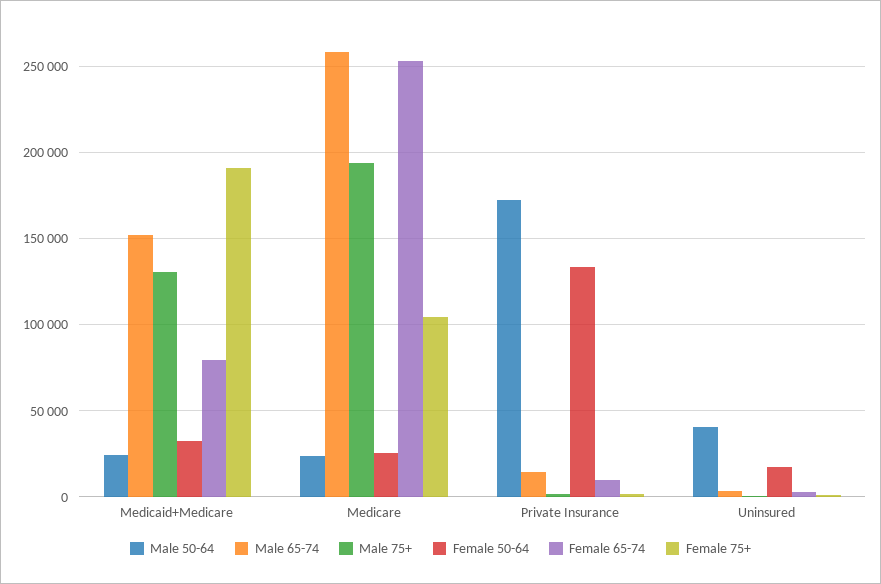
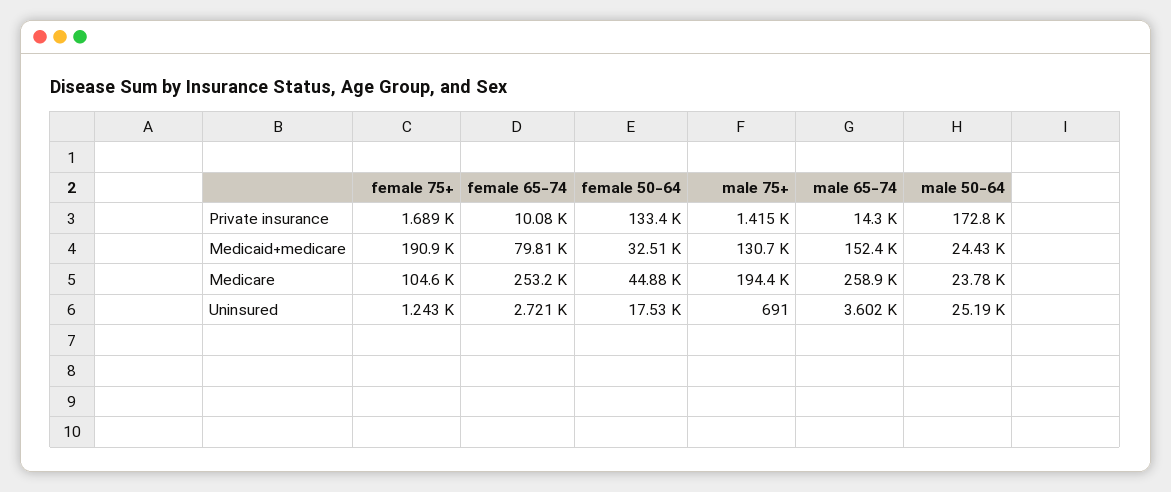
  {
    "Male 50-64": {
      "Medicaid+Medicare": 24430,
      "Medicare": 23780,
      "Private Insurance": 172800,
-     "Uninsured": 40000
+     "Uninsured": 25190
    },
    "Male 65-74": {
      "Medicaid+Medicare": 152400,
      "Medicare": 258900,
      "Private Insurance": 14300,
      "Uninsured": 3602
    },
    "Male 75+": {
      "Medicaid+Medicare": 130700,
      "Medicare": 194400,
      "Private Insurance": 1415,
      "Uninsured": 691
    },
    "Female 50-64": {
      "Medicaid+Medicare": 32510,
-     "Medicare": 25000,
+     "Medicare": 44880,
      "Private Insurance": 133400,
      "Uninsured": 17530
    },
    "Female 65-74": {
      "Medicaid+Medicare": 79810,
      "Medicare": 253200,
      "Private Insurance": 10080,
      "Uninsured": 2721
    },
    "Female 75+": {
      "Medicaid+Medicare": 190900,
      "Medicare": 104600,
      "Private Insurance": 1689,
      "Uninsured": 1243
    }
  }

